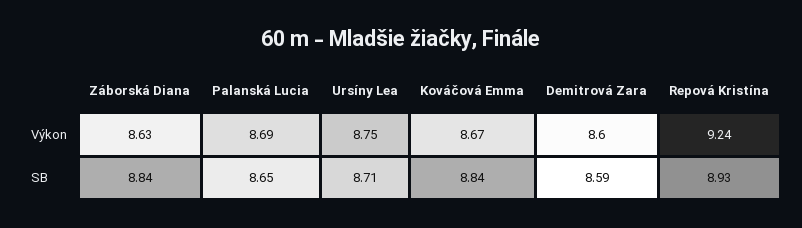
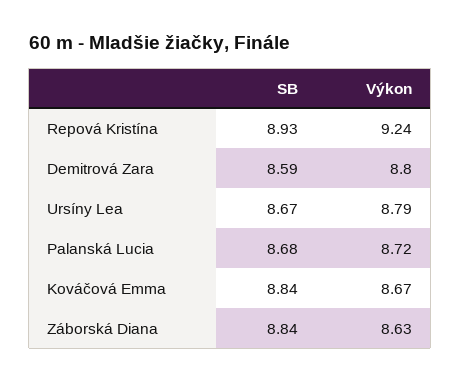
  {
    "Záborská Diana": {
      "Výkon": 8.63,
      "SB": 8.84
    },
    "Palanská Lucia": {
-     "Výkon": 8.69,
+     "Výkon": 8.72,
-     "SB": 8.65
+     "SB": 8.68
    },
    "Ursíny Lea": {
-     "Výkon": 8.75,
+     "Výkon": 8.79,
-     "SB": 8.71
+     "SB": 8.67
    },
    "Kováčová Emma": {
      "Výkon": 8.67,
      "SB": 8.84
    },
    "Demitrová Zara": {
-     "Výkon": 8.6,
+     "Výkon": 8.8,
      "SB": 8.59
    },
    "Repová Kristína": {
      "Výkon": 9.24,
      "SB": 8.93
    }
  }

